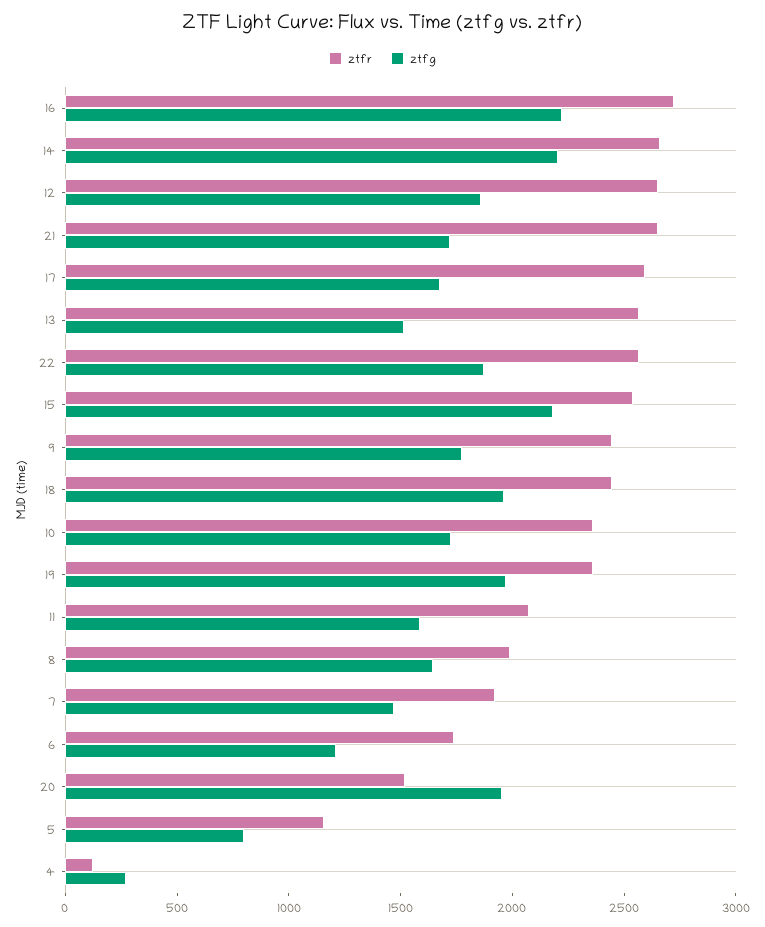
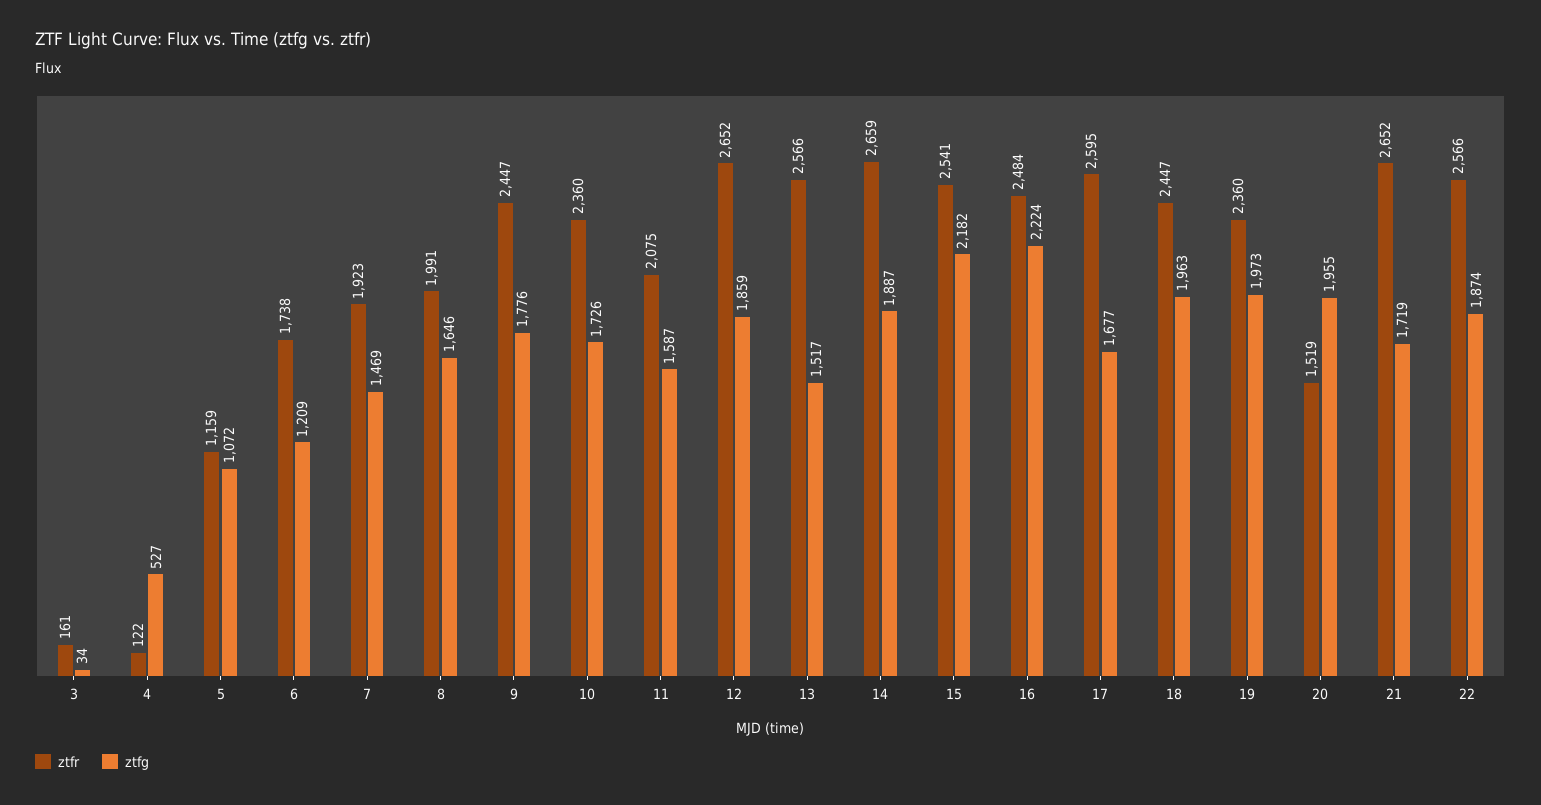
  {
    "ztfr": {
-     "16": 2700,
+     "16": 2484,
      "14": 2659,
      "12": 2652,
      "21": 2652,
      "17": 2595,
      "13": 2566,
      "22": 2566,
      "15": 2541,
      "9": 2447,
      "18": 2447,
      "10": 2360,
      "19": 2360,
      "11": 2075,
      "8": 1991,
      "7": 1923,
      "6": 1738,
      "20": 1519,
      "5": 1159,
-     "4": 122
+     "4": 122,
+     "3": 161
    },
    "ztfg": {
      "16": 2224,
-     "14": 2200,
+     "14": 1887,
      "12": 1859,
      "21": 1719,
      "17": 1677,
      "13": 1517,
      "22": 1874,
      "15": 2182,
      "9": 1776,
      "18": 1963,
      "10": 1726,
      "19": 1973,
      "11": 1587,
      "8": 1646,
      "7": 1469,
      "6": 1209,
      "20": 1955,
-     "5": 800,
+     "5": 1072,
-     "4": 300
+     "4": 527,
+     "3": 34
    }
  }

